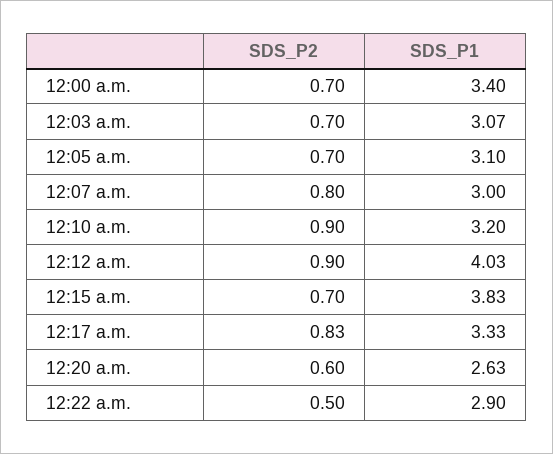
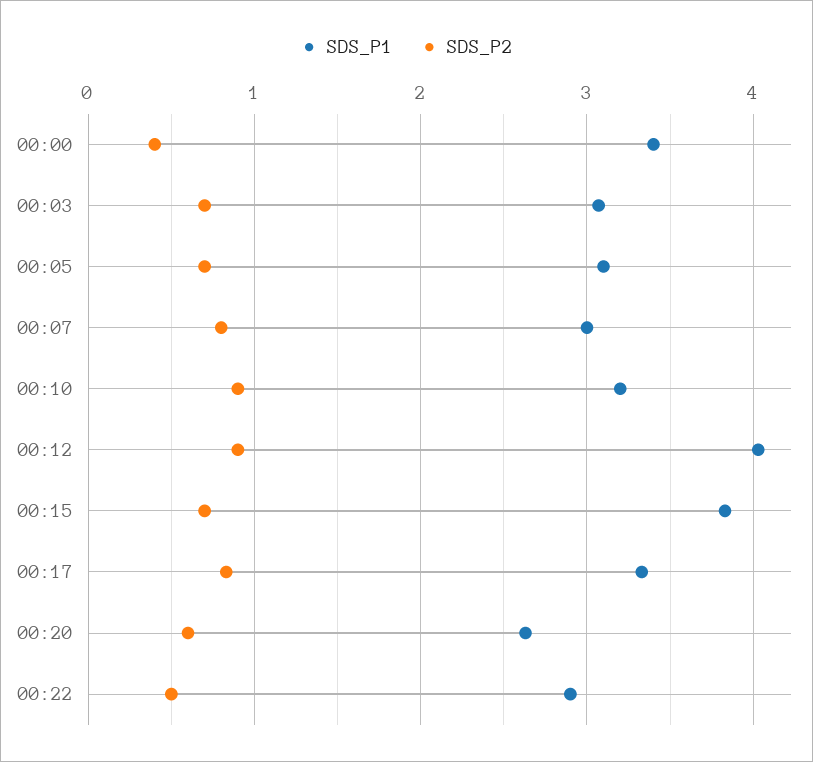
  {
    "SDS_P2": {
-     "12:00 a.m.": 0.7,
+     "12:00 a.m.": 0.4,
      "12:03 a.m.": 0.7,
      "12:05 a.m.": 0.7,
      "12:07 a.m.": 0.8,
      "12:10 a.m.": 0.9,
      "12:12 a.m.": 0.9,
      "12:15 a.m.": 0.7,
      "12:17 a.m.": 0.83,
      "12:20 a.m.": 0.6,
      "12:22 a.m.": 0.5
    },
    "SDS_P1": {
      "12:00 a.m.": 3.4,
      "12:03 a.m.": 3.07,
      "12:05 a.m.": 3.1,
      "12:07 a.m.": 3,
      "12:10 a.m.": 3.2,
      "12:12 a.m.": 4.03,
      "12:15 a.m.": 3.83,
      "12:17 a.m.": 3.33,
      "12:20 a.m.": 2.63,
      "12:22 a.m.": 2.9
    }
  }

